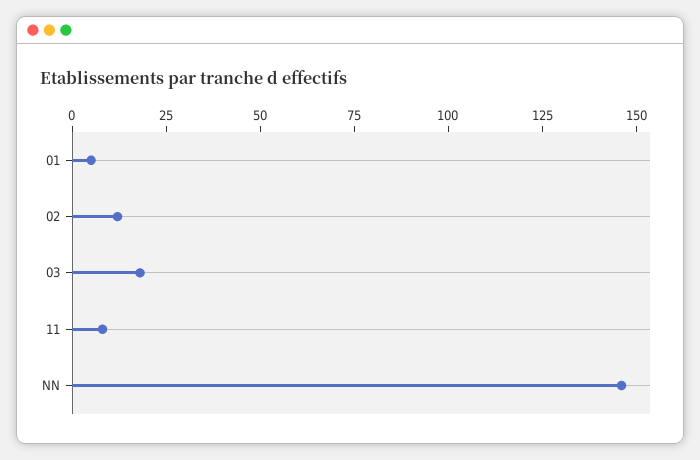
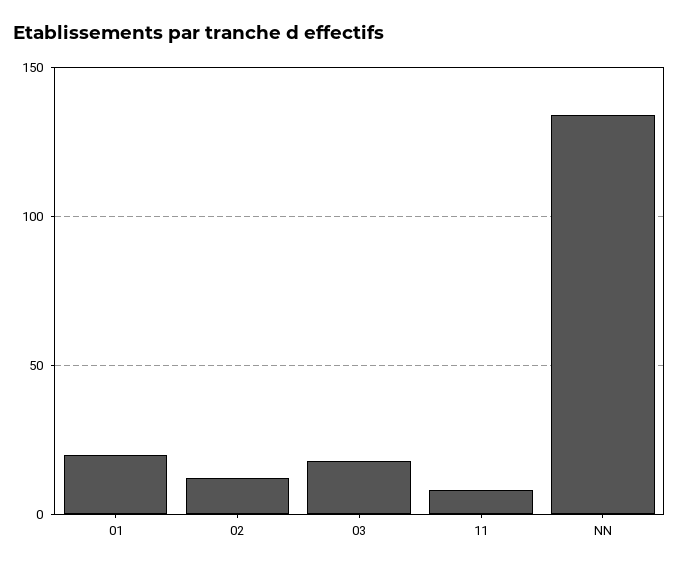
  {
-   "01": 5,
+   "01": 20,
    "02": 10,
    "03": 20,
    "11": 10,
-   "NN": 145
+   "NN": 135
  }

